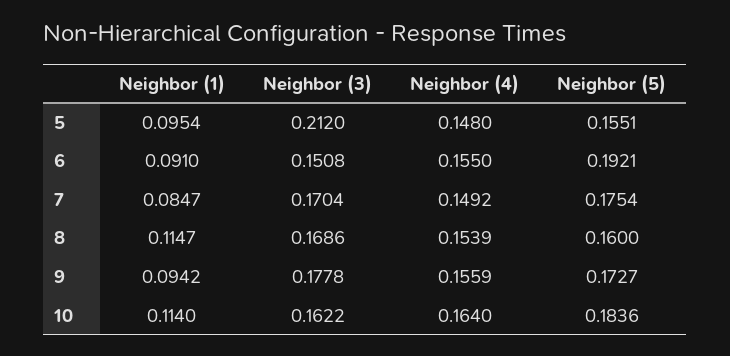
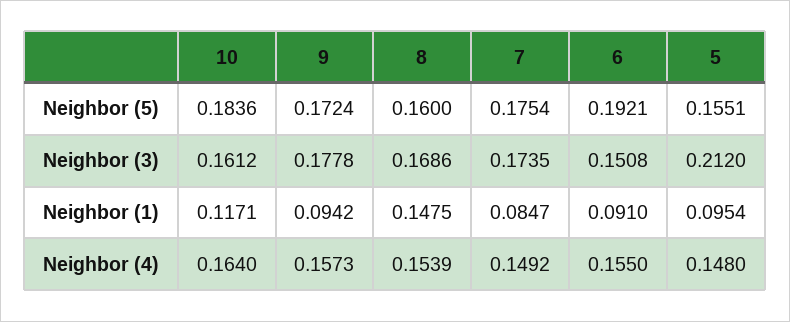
  {
    "Neighbor (1)": {
      "5": 0.0954,
      "6": 0.091,
      "7": 0.0847,
-     "8": 0.1147,
+     "8": 0.1475,
      "9": 0.0942,
-     "10": 0.114
+     "10": 0.1171
    },
    "Neighbor (3)": {
      "5": 0.212,
      "6": 0.1508,
-     "7": 0.1704,
+     "7": 0.1735,
      "8": 0.1686,
      "9": 0.1778,
-     "10": 0.1622
+     "10": 0.1612
    },
    "Neighbor (4)": {
      "5": 0.148,
      "6": 0.155,
      "7": 0.1492,
      "8": 0.1539,
-     "9": 0.1559,
+     "9": 0.1573,
      "10": 0.164
    },
    "Neighbor (5)": {
      "5": 0.1551,
      "6": 0.1921,
      "7": 0.1754,
      "8": 0.16,
-     "9": 0.1727,
+     "9": 0.1724,
      "10": 0.1836
    }
  }

